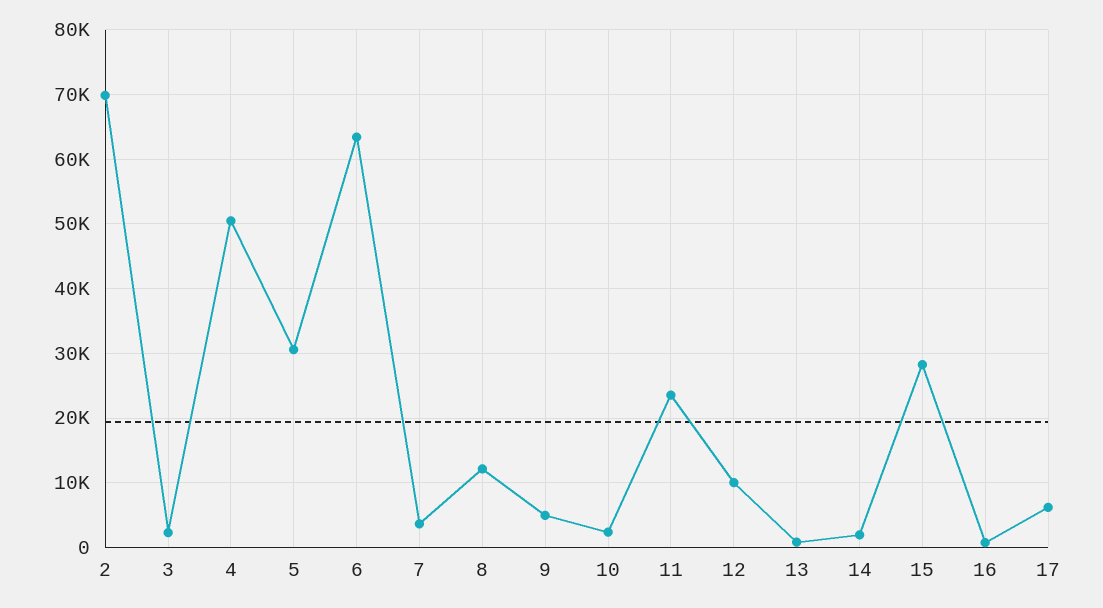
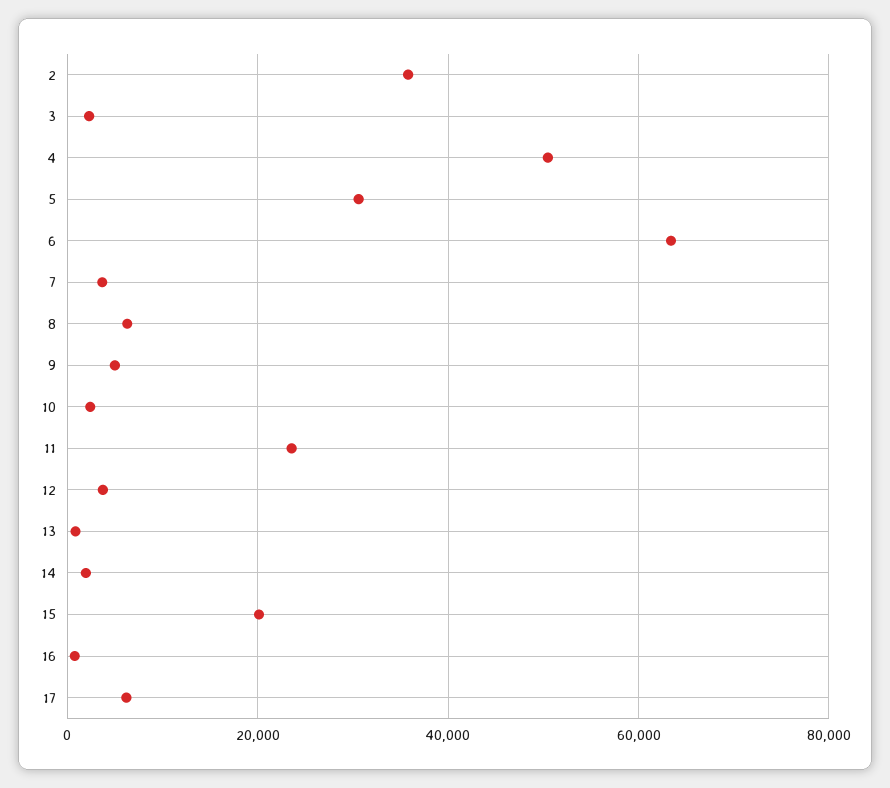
  {
-   "2": 70000,
+   "2": 36000,
    "3": 2000,
    "4": 50000,
    "5": 31000,
    "6": 63000,
    "7": 4000,
-   "8": 12000,
+   "8": 6000,
    "9": 5000,
    "10": 2000,
    "11": 24000,
-   "12": 10000,
+   "12": 4000,
    "13": 1000,
    "14": 2000,
-   "15": 28000,
+   "15": 20000,
    "16": 1000,
    "17": 6000
  }

